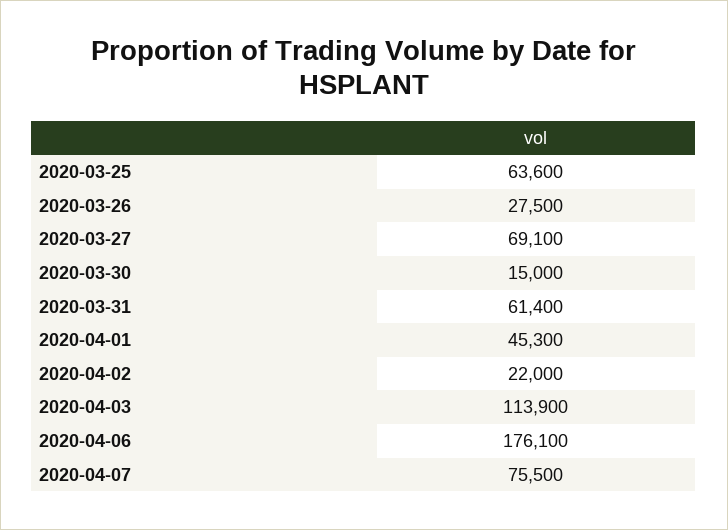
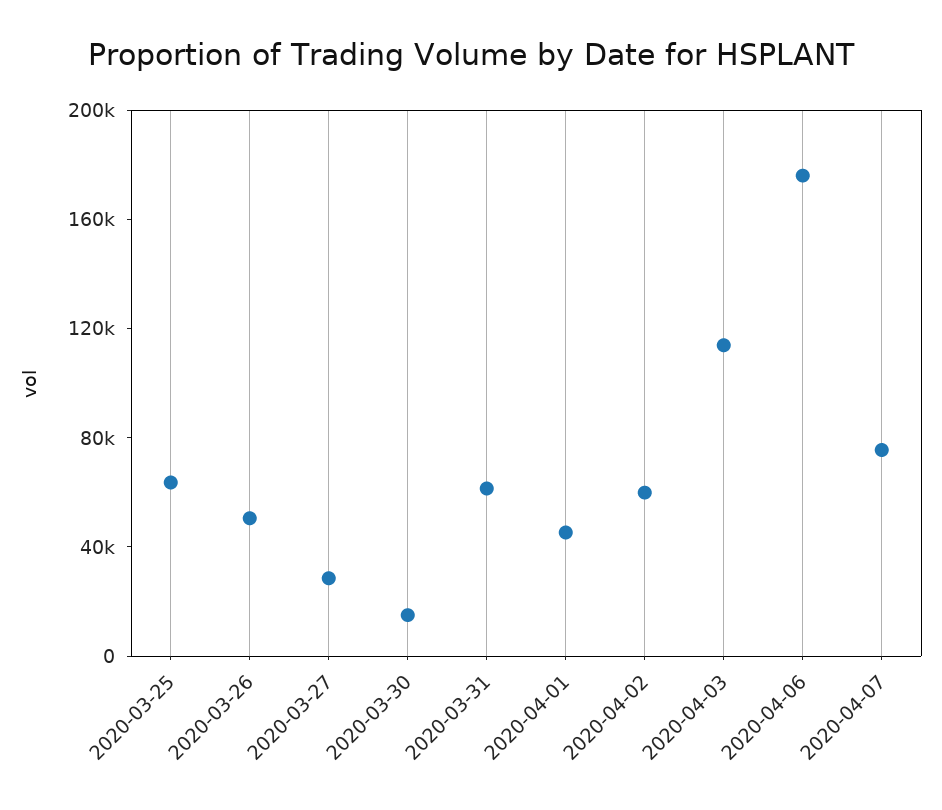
  {
    "2020-03-25": 63600,
-   "2020-03-26": 27500,
+   "2020-03-26": 50000,
-   "2020-03-27": 69100,
+   "2020-03-27": 30000,
    "2020-03-30": 15000,
    "2020-03-31": 61400,
    "2020-04-01": 45300,
-   "2020-04-02": 22000,
+   "2020-04-02": 60000,
    "2020-04-03": 113900,
    "2020-04-06": 176100,
    "2020-04-07": 75500
  }

